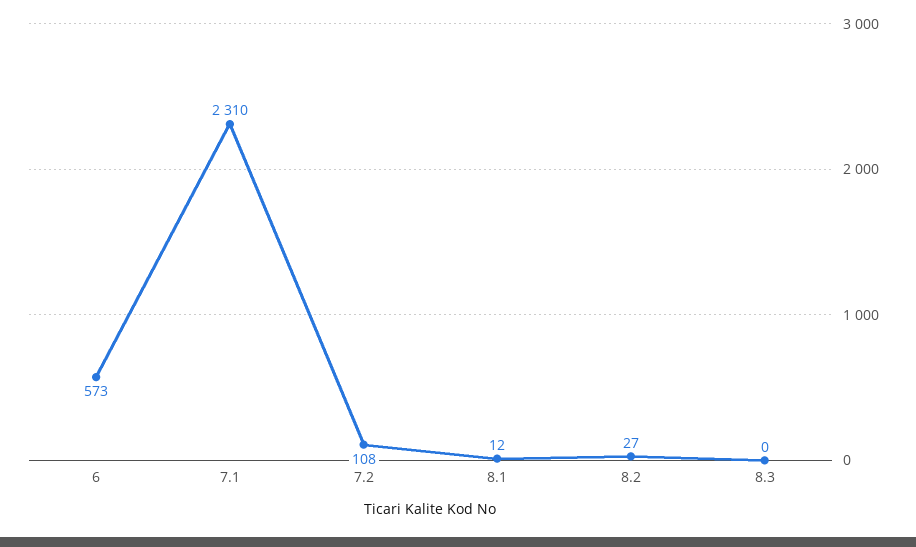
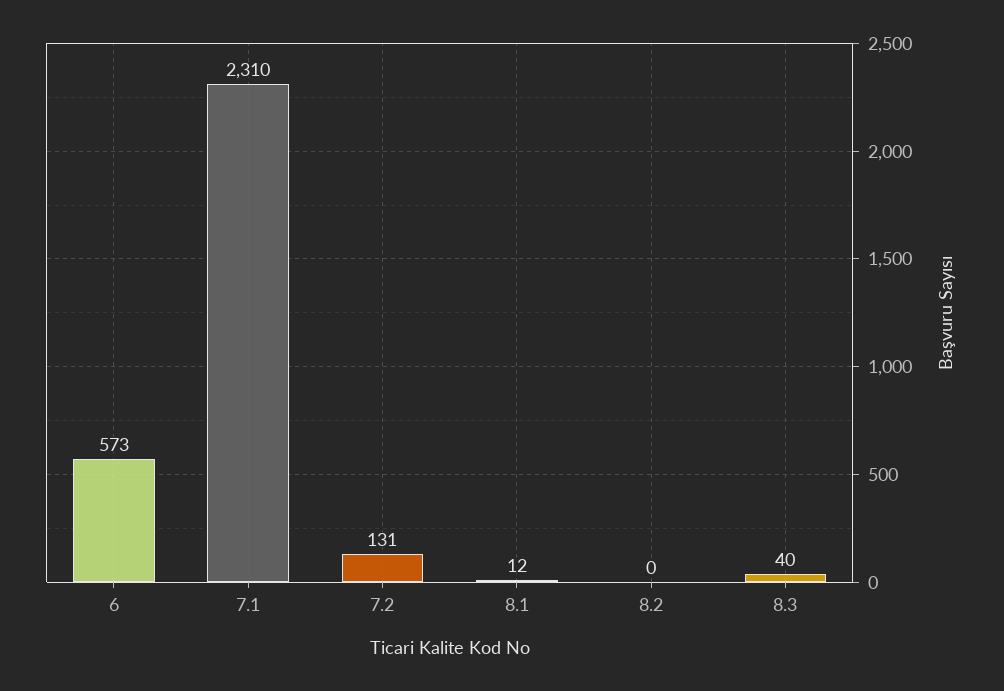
  {
    "6": 573,
    "7.1": 2310,
-   "7.2": 108,
+   "7.2": 131,
    "8.1": 12,
-   "8.2": 27,
+   "8.2": 0,
-   "8.3": 0
+   "8.3": 40
  }

